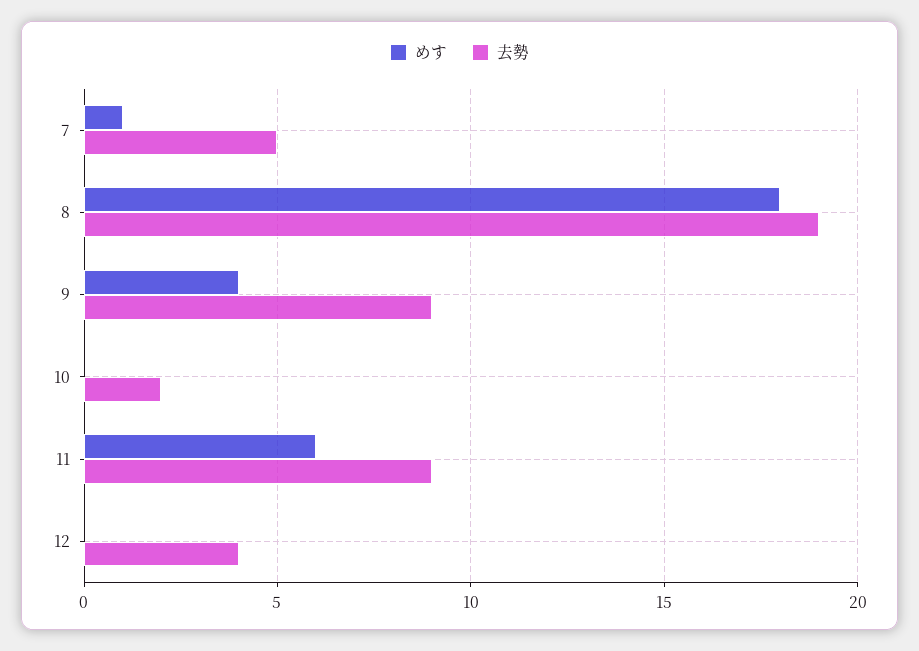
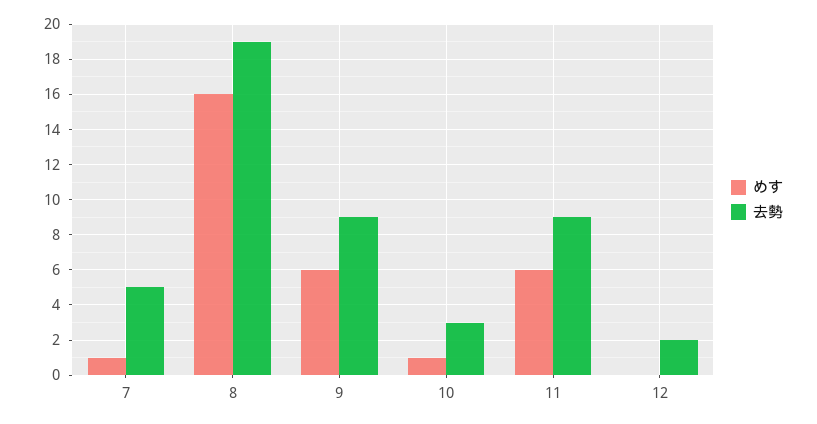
  {
    "めす": {
      "7": 1,
-     "8": 18,
+     "8": 16,
-     "9": 4,
+     "9": 6,
-     "10": 0,
+     "10": 1,
      "11": 6,
      "12": 0
    },
    "去勢": {
      "7": 5,
      "8": 19,
      "9": 9,
-     "10": 2,
+     "10": 3,
      "11": 9,
-     "12": 4
+     "12": 2
    }
  }

